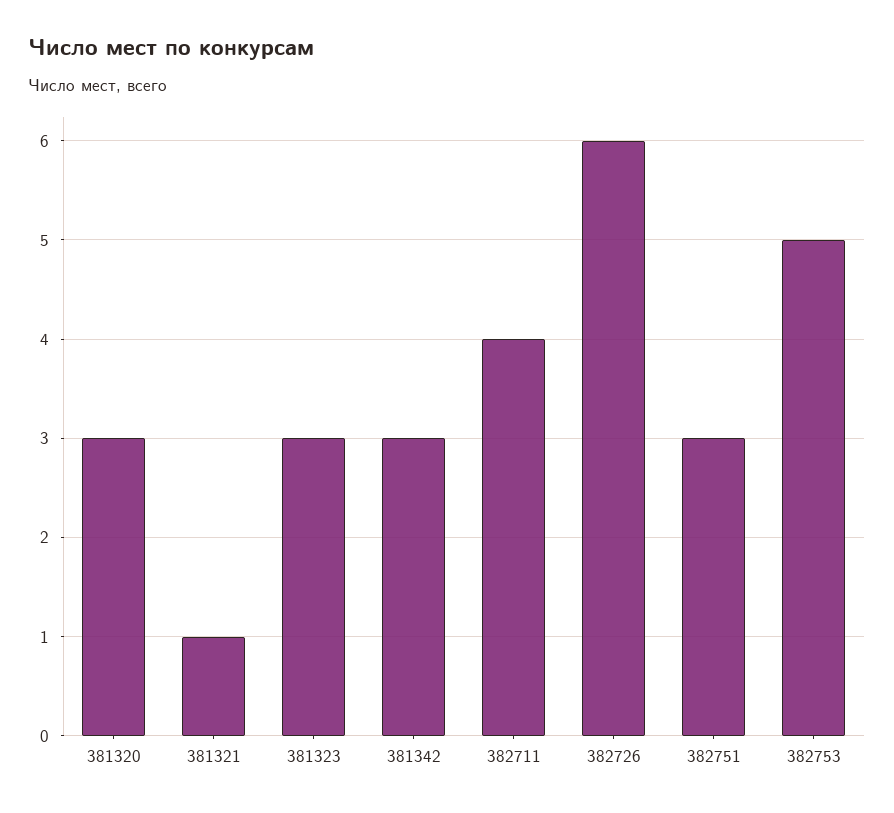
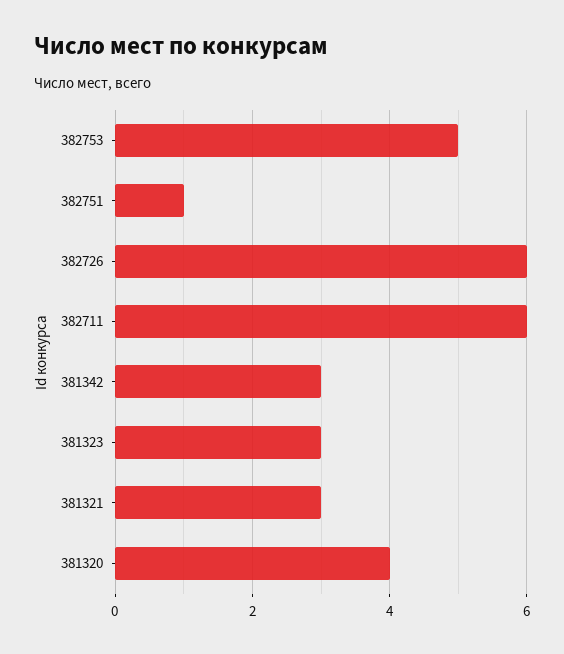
  {
-   "381320": 3,
+   "381320": 4,
-   "381321": 1,
+   "381321": 3,
    "381323": 3,
    "381342": 3,
-   "382711": 4,
+   "382711": 6,
    "382726": 6,
-   "382751": 3,
+   "382751": 1,
    "382753": 5
  }

